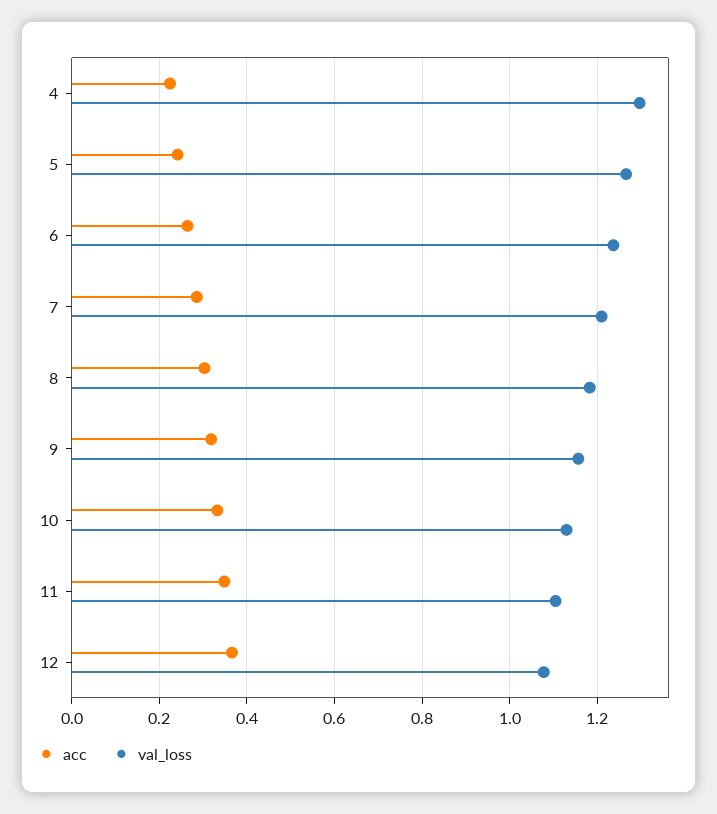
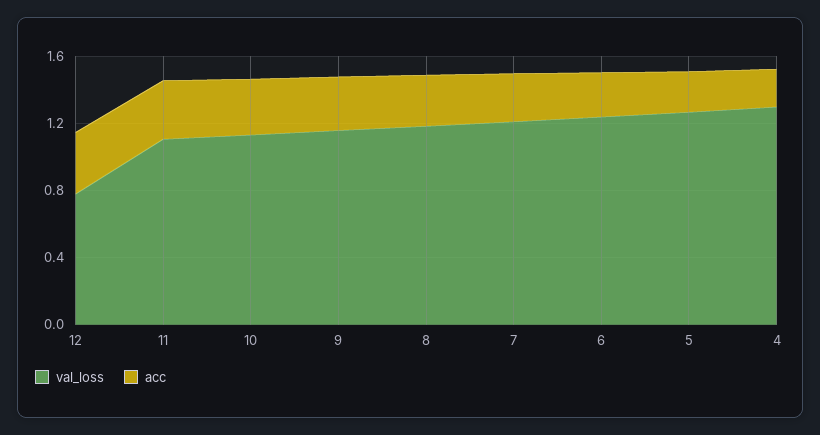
  {
    "acc": {
      "4": 0.22,
      "5": 0.24,
      "6": 0.26,
      "7": 0.28,
      "8": 0.3,
      "9": 0.32,
      "10": 0.34,
      "11": 0.34,
      "12": 0.36
    },
    "val_loss": {
      "4": 1.3,
      "5": 1.26,
      "6": 1.24,
      "7": 1.22,
      "8": 1.18,
      "9": 1.16,
      "10": 1.14,
      "11": 1.1,
-     "12": 1.08
+     "12": 0.8
    }
  }

